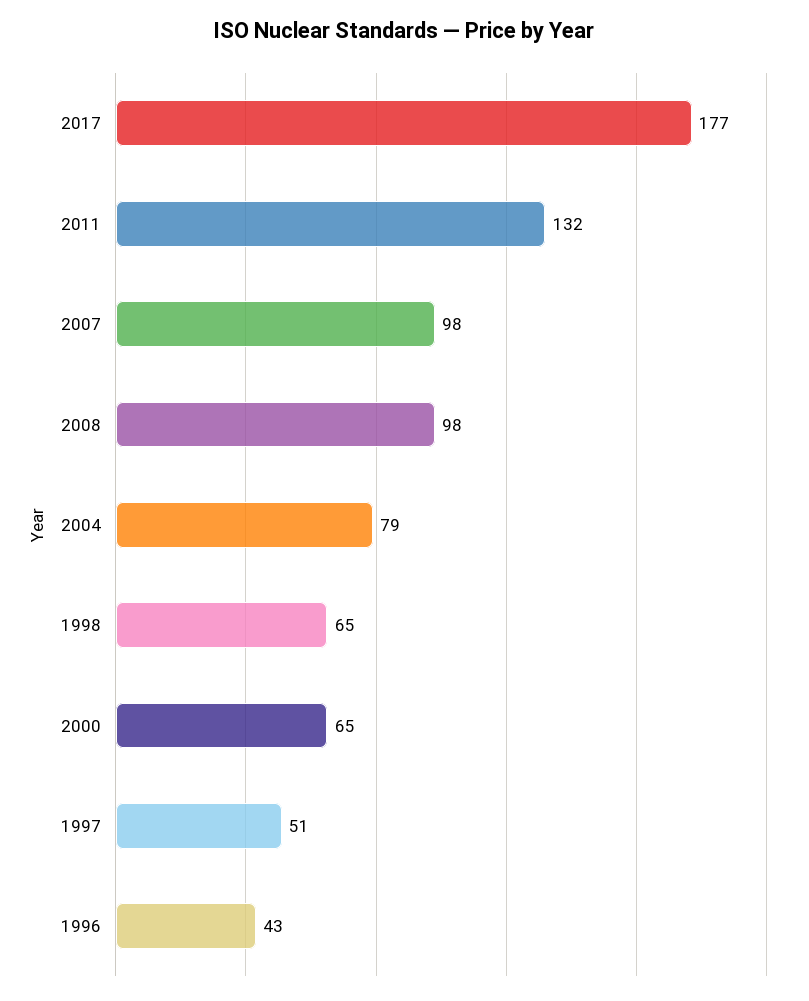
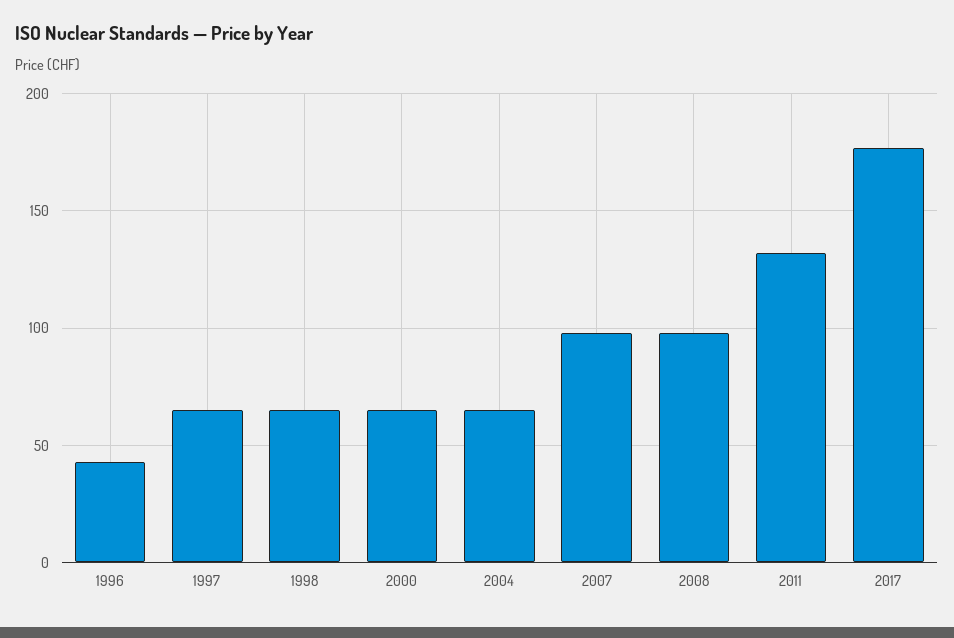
  {
    "2017": 177,
    "2011": 132,
    "2007": 98,
    "2008": 98,
-   "2004": 79,
+   "2004": 65,
    "1998": 65,
    "2000": 65,
-   "1997": 51,
+   "1997": 65,
    "1996": 43
  }

